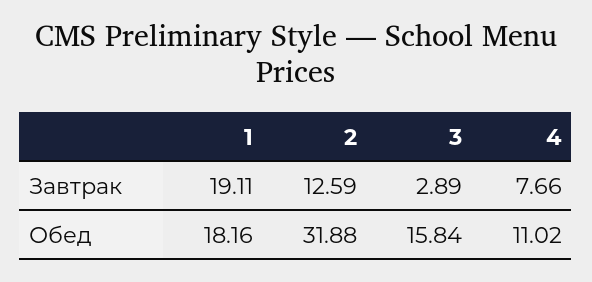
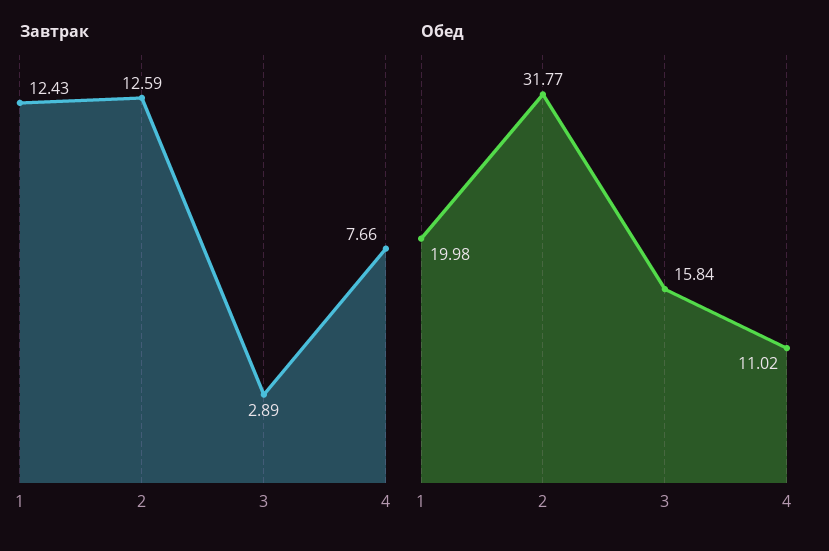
  {
    "Завтрак": {
-     "1": 19.11,
+     "1": 12.43,
      "2": 12.59,
      "3": 2.89,
      "4": 7.66
    },
    "Обед": {
-     "1": 18.16,
+     "1": 19.98,
-     "2": 31.88,
+     "2": 31.77,
      "3": 15.84,
      "4": 11.02
    }
  }

